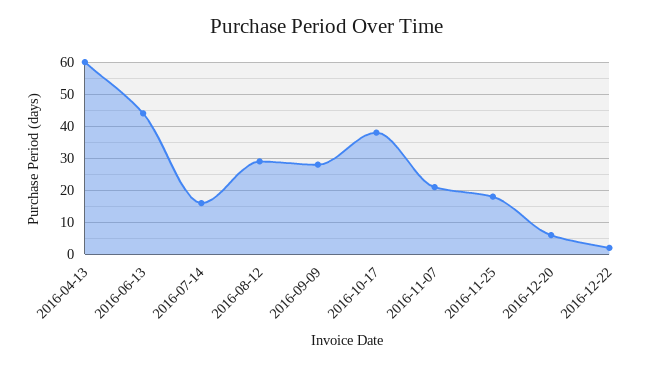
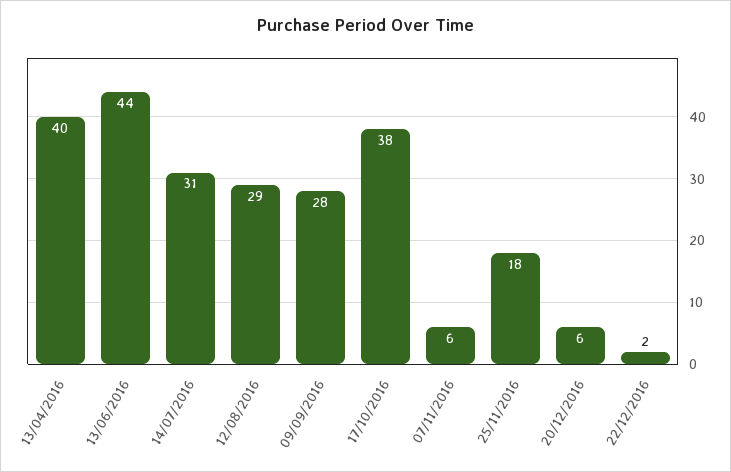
  {
-   "2016-04-13": 60,
+   "2016-04-13": 40,
    "2016-06-13": 44,
-   "2016-07-14": 15,
+   "2016-07-14": 31,
    "2016-08-12": 29,
    "2016-09-09": 28,
    "2016-10-17": 38,
-   "2016-11-07": 20,
+   "2016-11-07": 6,
    "2016-11-25": 18,
    "2016-12-20": 6,
    "2016-12-22": 2
  }

